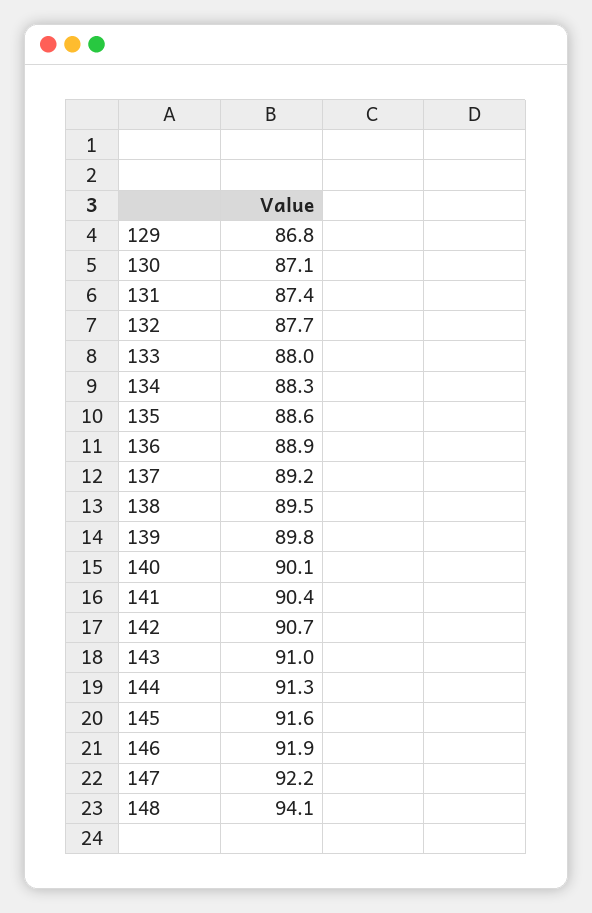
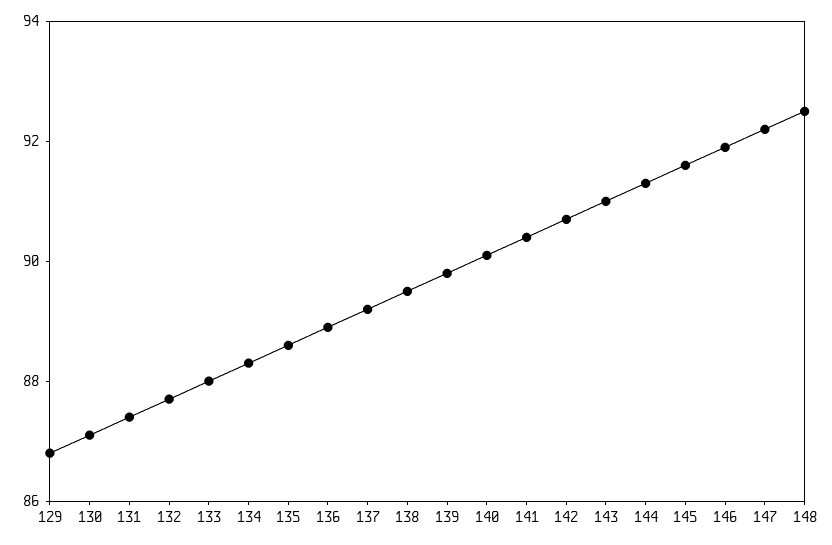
  {
    "129": 86.8,
    "130": 87.1,
    "131": 87.4,
    "132": 87.7,
    "133": 88,
    "134": 88.3,
    "135": 88.6,
    "136": 88.9,
    "137": 89.2,
    "138": 89.5,
    "139": 89.8,
    "140": 90.1,
    "141": 90.4,
    "142": 90.7,
    "143": 91,
    "144": 91.3,
    "145": 91.6,
    "146": 91.9,
    "147": 92.2,
-   "148": 94.1
+   "148": 92.5
  }

